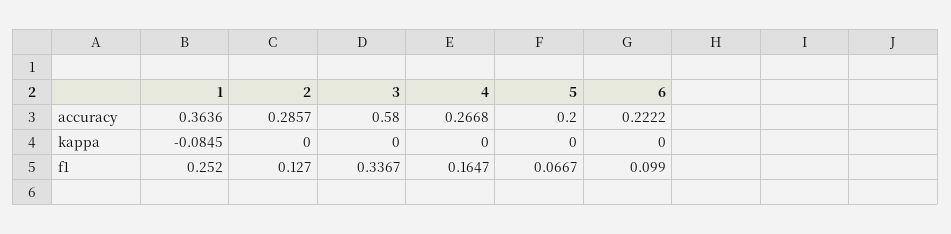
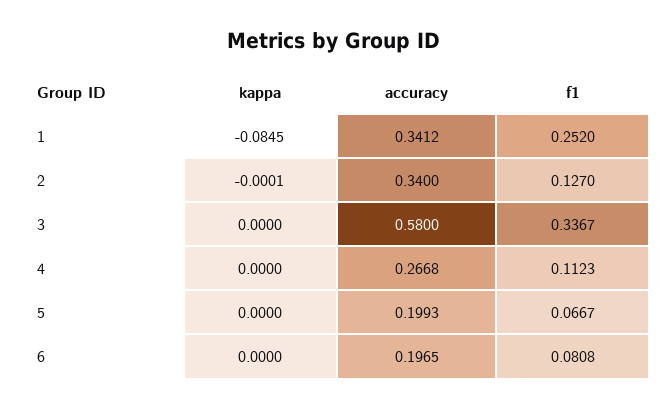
  {
    "1": {
-     "accuracy": 0.3636,
+     "accuracy": 0.3412,
      "kappa": -0.0845,
      "f1": 0.252
    },
    "2": {
-     "accuracy": 0.2857,
+     "accuracy": 0.34,
-     "kappa": 0,
+     "kappa": -0.0001,
      "f1": 0.127
    },
    "3": {
      "accuracy": 0.58,
      "kappa": 0,
      "f1": 0.3367
    },
    "4": {
      "accuracy": 0.2668,
      "kappa": 0,
-     "f1": 0.1647
+     "f1": 0.1123
    },
    "5": {
-     "accuracy": 0.2,
+     "accuracy": 0.1993,
      "kappa": 0,
      "f1": 0.0667
    },
    "6": {
-     "accuracy": 0.2222,
+     "accuracy": 0.1965,
      "kappa": 0,
-     "f1": 0.099
+     "f1": 0.0808
    }
  }

